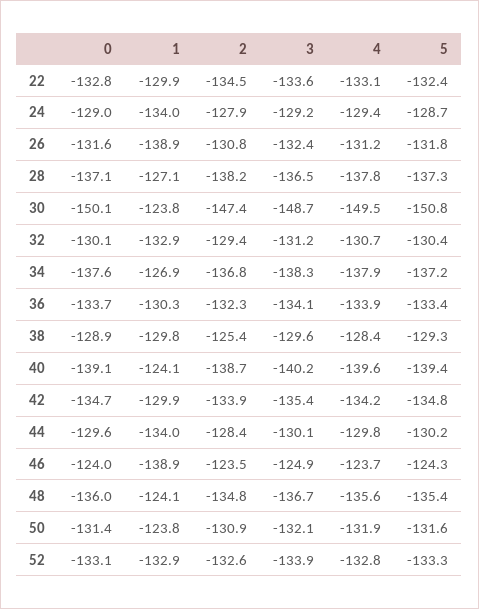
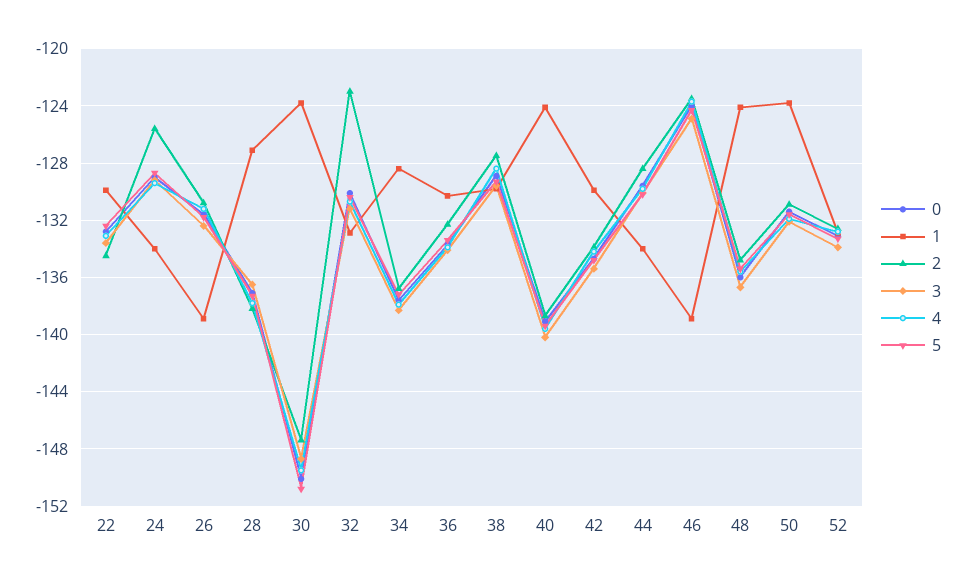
  {
    "0": {
      "22": -132.8,
      "24": -129,
      "26": -131.6,
      "28": -137.1,
      "30": -150.1,
      "32": -130.1,
      "34": -137.6,
      "36": -133.7,
      "38": -128.9,
      "40": -139.1,
      "42": -134.7,
      "44": -129.6,
      "46": -124,
      "48": -136,
      "50": -131.4,
      "52": -133.1
    },
    "1": {
      "22": -129.9,
      "24": -134,
      "26": -138.9,
      "28": -127.1,
      "30": -123.8,
      "32": -132.9,
-     "34": -126.9,
+     "34": -128.5,
      "36": -130.3,
      "38": -129.8,
      "40": -124.1,
      "42": -129.9,
      "44": -134,
      "46": -138.9,
      "48": -124.1,
      "50": -123.8,
      "52": -132.9
    },
    "2": {
      "22": -134.5,
-     "24": -127.9,
+     "24": -125.5,
      "26": -130.8,
      "28": -138.2,
      "30": -147.4,
-     "32": -129.4,
+     "32": -123,
      "34": -136.8,
      "36": -132.3,
-     "38": -125.4,
+     "38": -127.5,
      "40": -138.7,
      "42": -133.9,
      "44": -128.4,
      "46": -123.5,
      "48": -134.8,
      "50": -130.9,
      "52": -132.6
    },
    "3": {
      "22": -133.6,
      "24": -129.2,
      "26": -132.4,
      "28": -136.5,
      "30": -148.7,
      "32": -131.2,
      "34": -138.3,
      "36": -134.1,
      "38": -129.6,
      "40": -140.2,
      "42": -135.4,
      "44": -130.1,
      "46": -124.9,
      "48": -136.7,
      "50": -132.1,
      "52": -133.9
    },
    "4": {
      "22": -133.1,
      "24": -129.4,
      "26": -131.2,
      "28": -137.8,
      "30": -149.5,
      "32": -130.7,
      "34": -137.9,
      "36": -133.9,
      "38": -128.4,
      "40": -139.6,
      "42": -134.2,
      "44": -129.8,
      "46": -123.7,
      "48": -135.6,
      "50": -131.9,
      "52": -132.8
    },
    "5": {
      "22": -132.4,
      "24": -128.7,
      "26": -131.8,
      "28": -137.3,
      "30": -150.8,
      "32": -130.4,
      "34": -137.2,
      "36": -133.4,
      "38": -129.3,
      "40": -139.4,
      "42": -134.8,
      "44": -130.2,
      "46": -124.3,
      "48": -135.4,
      "50": -131.6,
      "52": -133.3
    }
  }

